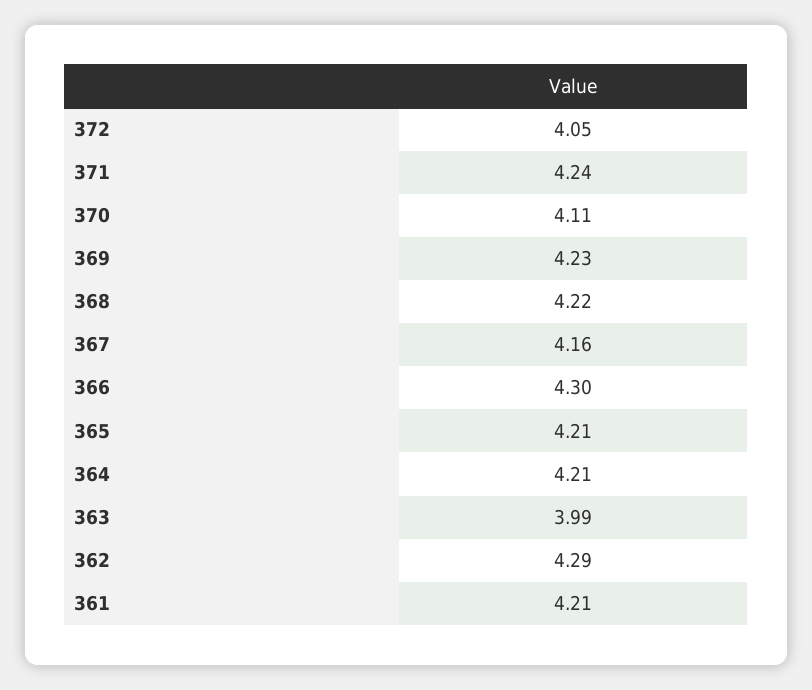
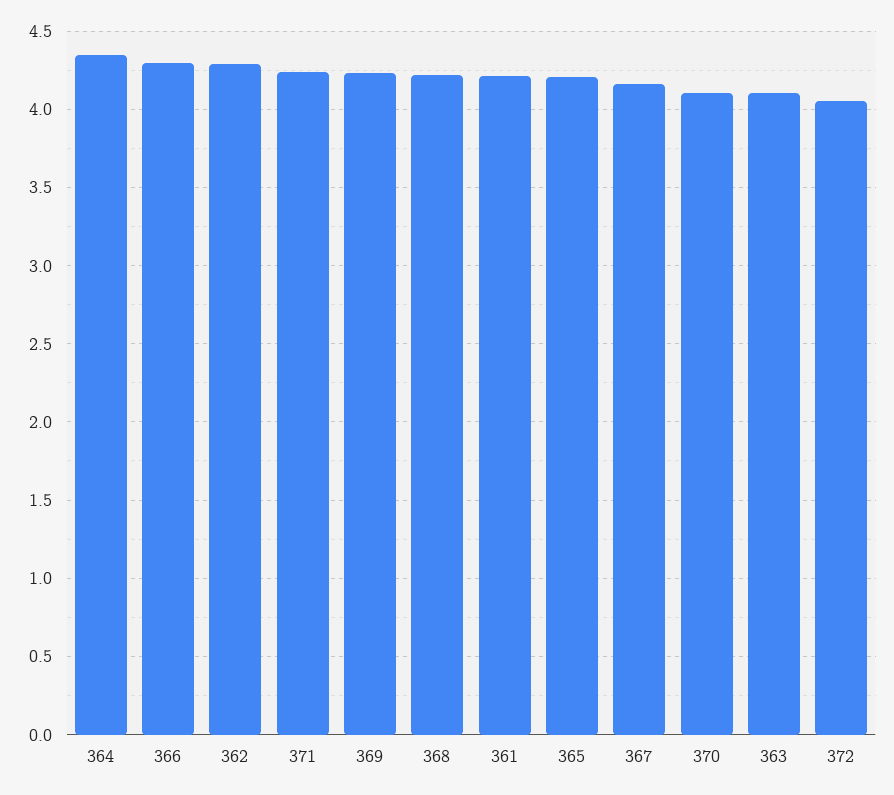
  {
    "372": 4.05,
    "371": 4.24,
    "370": 4.11,
    "369": 4.23,
    "368": 4.22,
    "367": 4.16,
    "366": 4.3,
    "365": 4.21,
-   "364": 4.21,
+   "364": 4.35,
-   "363": 3.99,
+   "363": 4.1,
    "362": 4.29,
    "361": 4.21
  }

